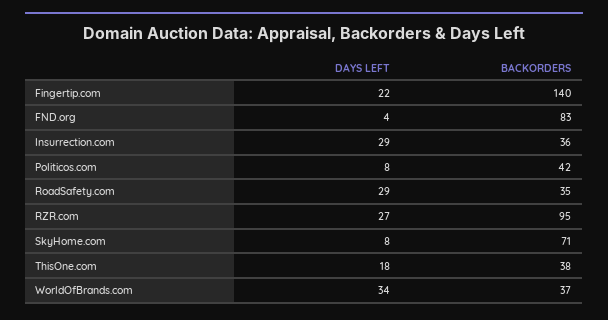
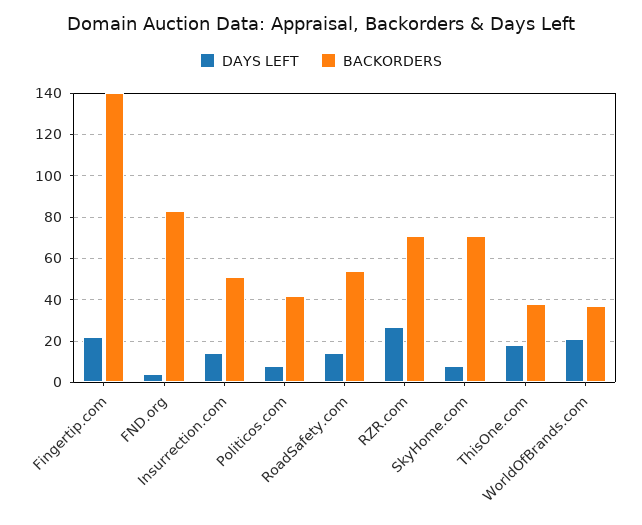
  {
    "DAYS LEFT": {
      "Fingertip.com": 22,
      "FND.org": 4,
-     "Insurrection.com": 29,
+     "Insurrection.com": 15,
      "Politicos.com": 8,
-     "RoadSafety.com": 29,
+     "RoadSafety.com": 15,
      "RZR.com": 27,
      "SkyHome.com": 8,
      "ThisOne.com": 18,
-     "WorldOfBrands.com": 34
+     "WorldOfBrands.com": 20
    },
    "BACKORDERS": {
      "Fingertip.com": 140,
      "FND.org": 83,
-     "Insurrection.com": 36,
+     "Insurrection.com": 50,
      "Politicos.com": 42,
-     "RoadSafety.com": 35,
+     "RoadSafety.com": 55,
-     "RZR.com": 95,
+     "RZR.com": 70,
      "SkyHome.com": 71,
      "ThisOne.com": 38,
      "WorldOfBrands.com": 37
    }
  }

